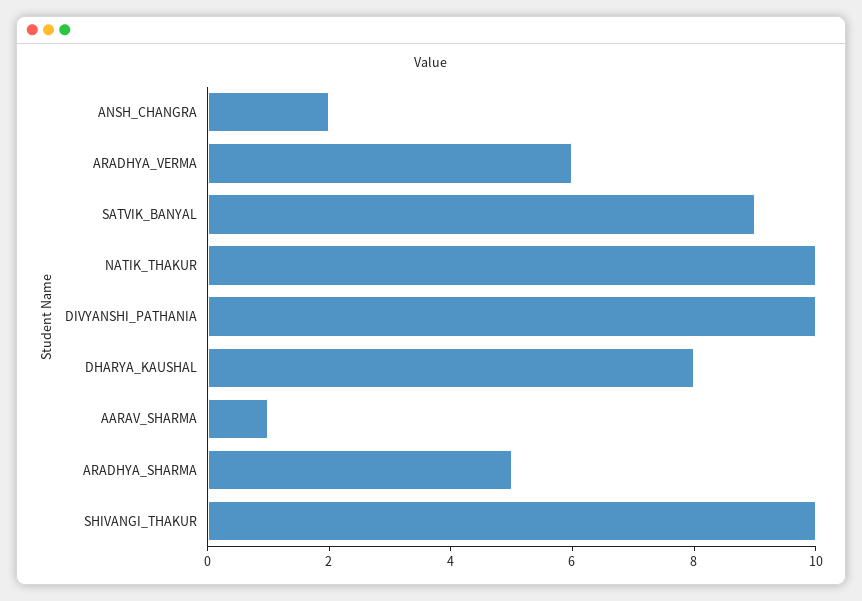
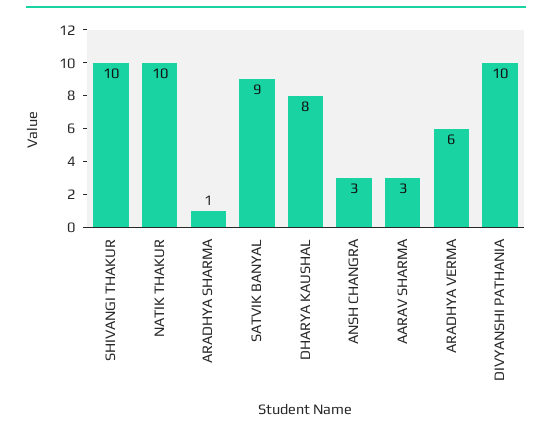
  {
-   "ANSH_CHANGRA": 2,
+   "ANSH_CHANGRA": 3,
    "ARADHYA_VERMA": 6,
    "SATVIK_BANYAL": 9,
    "NATIK_THAKUR": 10,
    "DIVYANSHI_PATHANIA": 10,
    "DHARYA_KAUSHAL": 8,
-   "AARAV_SHARMA": 1,
+   "AARAV_SHARMA": 3,
-   "ARADHYA_SHARMA": 5,
+   "ARADHYA_SHARMA": 1,
    "SHIVANGI_THAKUR": 10
  }

